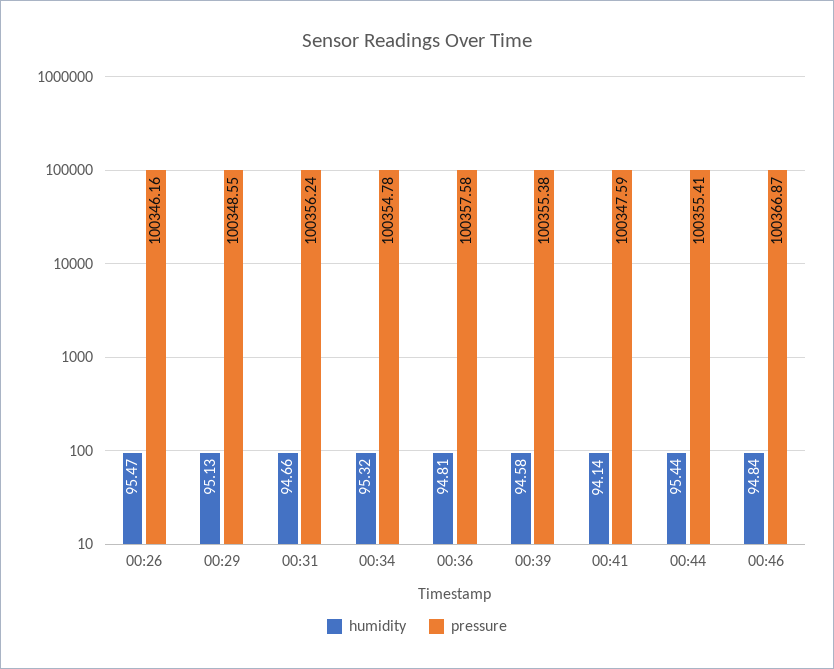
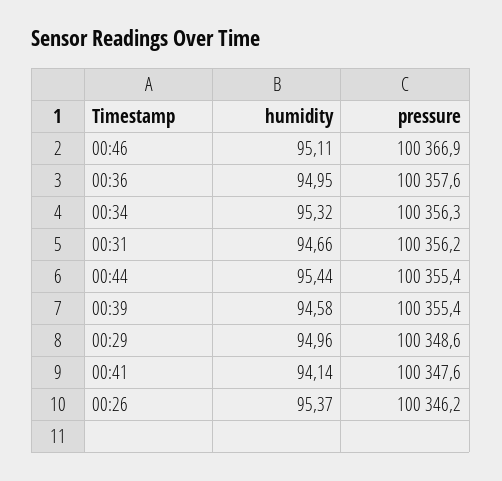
  {
    "humidity": {
-     "00:26": 95.47,
+     "00:26": 95.37,
-     "00:29": 95.13,
+     "00:29": 94.96,
      "00:31": 94.66,
      "00:34": 95.32,
-     "00:36": 94.81,
+     "00:36": 94.95,
      "00:39": 94.58,
      "00:41": 94.14,
      "00:44": 95.44,
-     "00:46": 94.84
+     "00:46": 95.11
    },
    "pressure": {
      "00:26": 100346.16,
      "00:29": 100348.55,
      "00:31": 100356.24,
-     "00:34": 100354.78,
+     "00:34": 100356.3,
      "00:36": 100357.58,
      "00:39": 100355.38,
      "00:41": 100347.59,
      "00:44": 100355.41,
      "00:46": 100366.87
    }
  }

